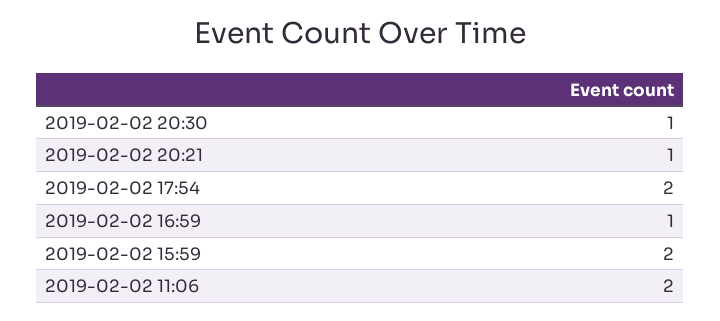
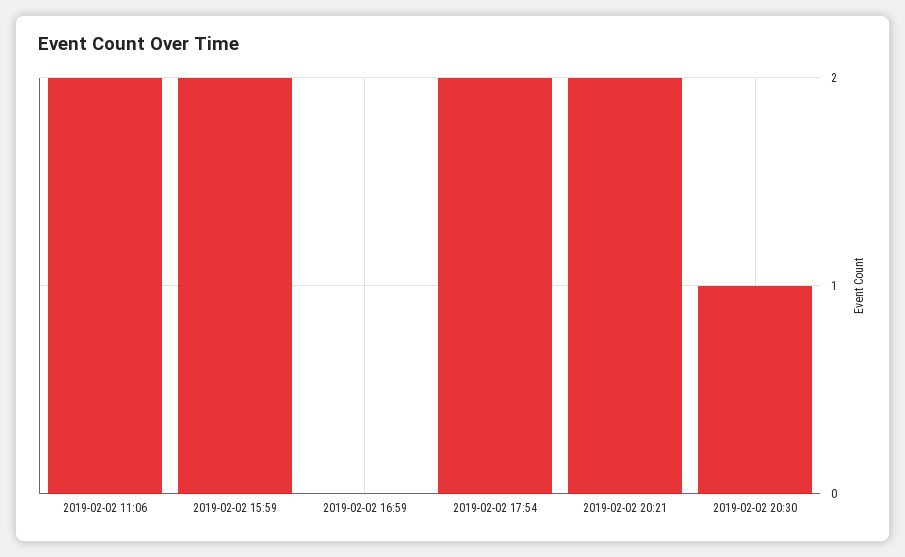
  {
    "2019-02-02 20:30": 1,
-   "2019-02-02 20:21": 1,
+   "2019-02-02 20:21": 2,
    "2019-02-02 17:54": 2,
-   "2019-02-02 16:59": 1,
+   "2019-02-02 16:59": 0,
    "2019-02-02 15:59": 2,
    "2019-02-02 11:06": 2
  }

